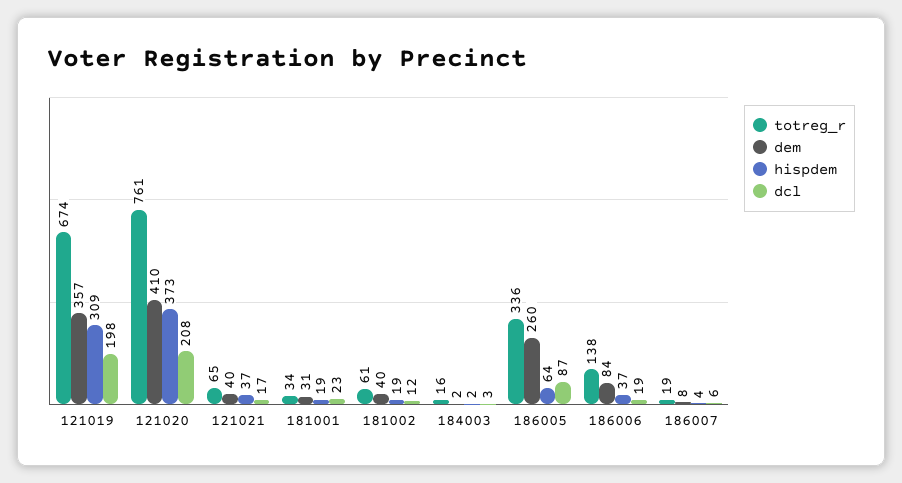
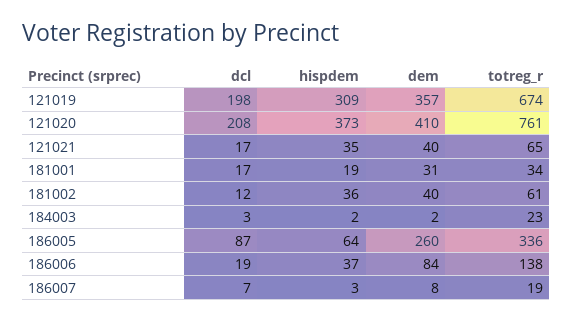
  {
    "totreg_r": {
      "121019": 674,
      "121020": 761,
      "121021": 65,
      "181001": 34,
      "181002": 61,
-     "184003": 16,
+     "184003": 23,
      "186005": 336,
      "186006": 138,
      "186007": 19
    },
    "dem": {
      "121019": 357,
      "121020": 410,
      "121021": 40,
      "181001": 31,
      "181002": 40,
      "184003": 2,
      "186005": 260,
      "186006": 84,
      "186007": 8
    },
    "hispdem": {
      "121019": 309,
      "121020": 373,
-     "121021": 37,
+     "121021": 35,
      "181001": 19,
-     "181002": 19,
+     "181002": 36,
      "184003": 2,
      "186005": 64,
      "186006": 37,
-     "186007": 4
+     "186007": 3
    },
    "dcl": {
      "121019": 198,
      "121020": 208,
      "121021": 17,
-     "181001": 23,
+     "181001": 17,
      "181002": 12,
      "184003": 3,
      "186005": 87,
      "186006": 19,
-     "186007": 6
+     "186007": 7
    }
  }

